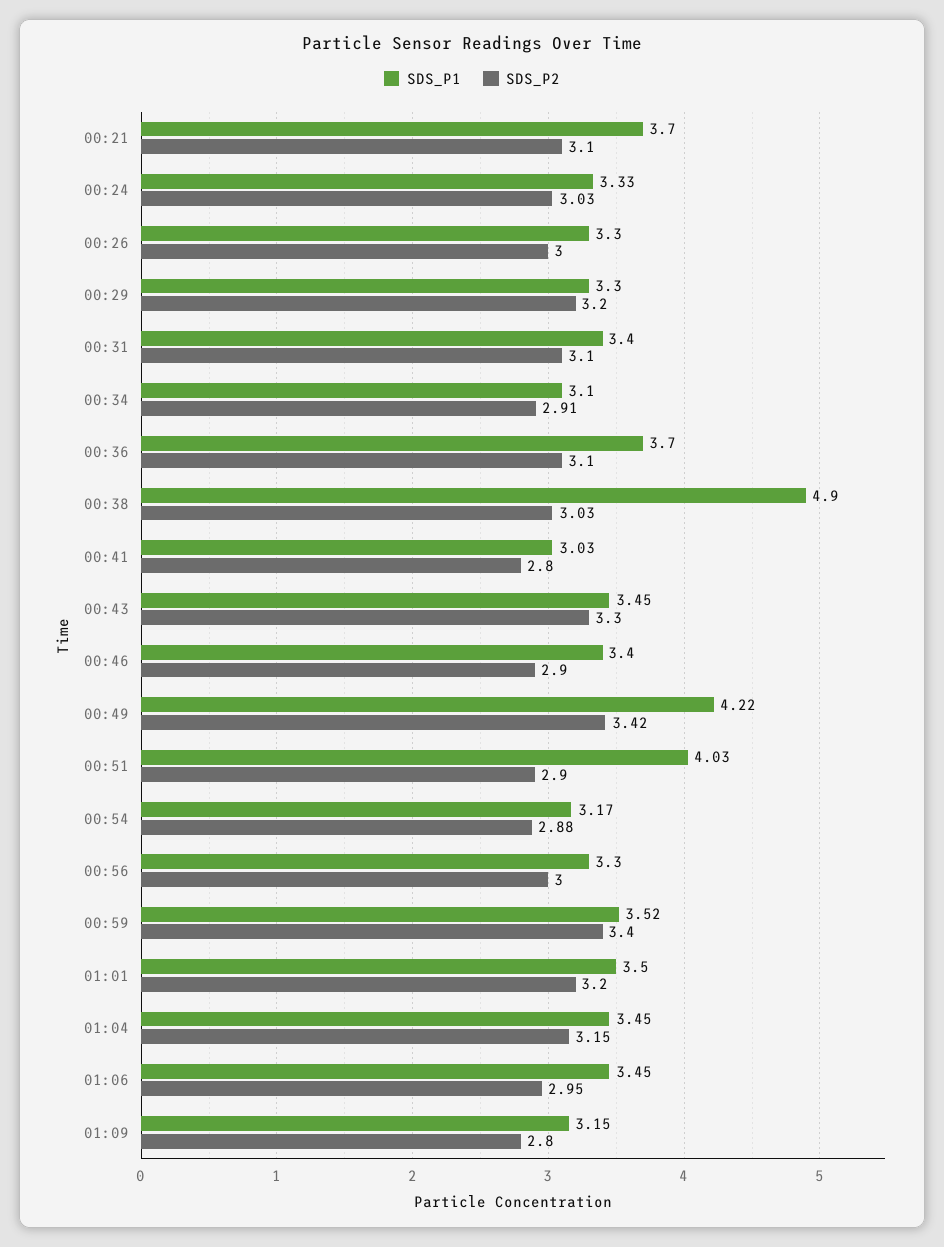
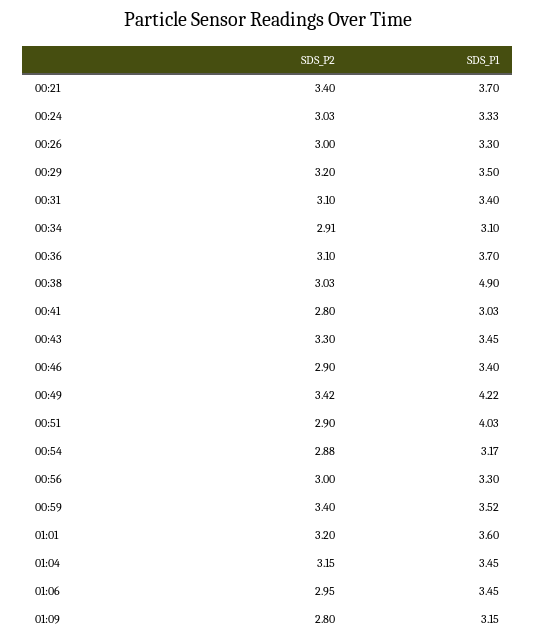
  {
    "SDS_P1": {
      "00:21": 3.7,
      "00:24": 3.33,
      "00:26": 3.3,
-     "00:29": 3.3,
+     "00:29": 3.5,
      "00:31": 3.4,
      "00:34": 3.1,
      "00:36": 3.7,
      "00:38": 4.9,
      "00:41": 3.03,
      "00:43": 3.45,
      "00:46": 3.4,
      "00:49": 4.22,
      "00:51": 4.03,
      "00:54": 3.17,
      "00:56": 3.3,
      "00:59": 3.52,
-     "01:01": 3.5,
+     "01:01": 3.6,
      "01:04": 3.45,
      "01:06": 3.45,
      "01:09": 3.15
    },
    "SDS_P2": {
-     "00:21": 3.1,
+     "00:21": 3.4,
      "00:24": 3.03,
      "00:26": 3,
      "00:29": 3.2,
      "00:31": 3.1,
      "00:34": 2.91,
      "00:36": 3.1,
      "00:38": 3.03,
      "00:41": 2.8,
      "00:43": 3.3,
      "00:46": 2.9,
      "00:49": 3.42,
      "00:51": 2.9,
      "00:54": 2.88,
      "00:56": 3,
      "00:59": 3.4,
      "01:01": 3.2,
      "01:04": 3.15,
      "01:06": 2.95,
      "01:09": 2.8
    }
  }

